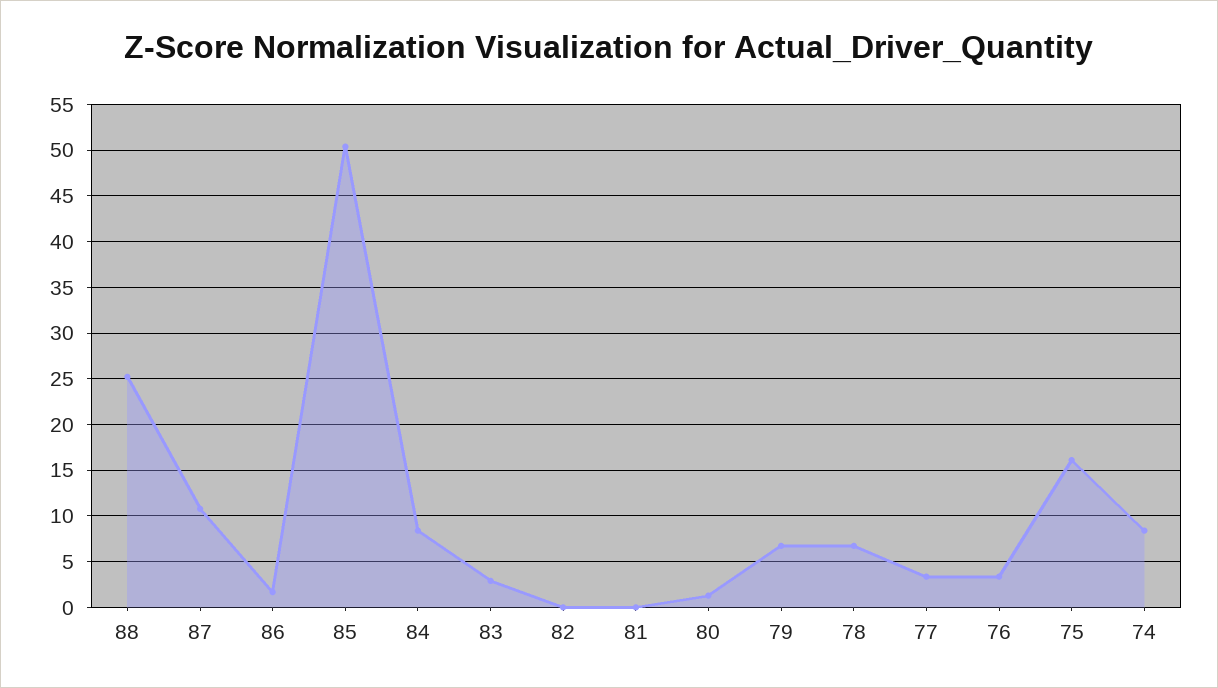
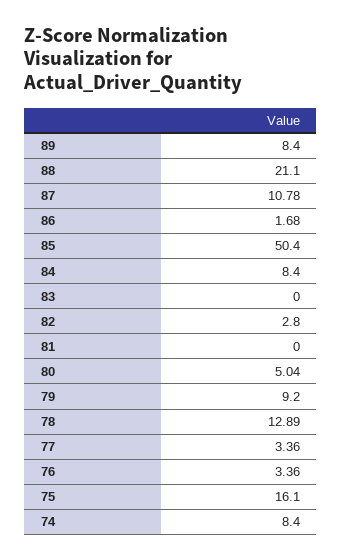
  {
-   "88": 25,
+   "88": 21.1,
    "87": 10.78,
    "86": 1.68,
    "85": 50.4,
    "84": 8.4,
-   "83": 3,
+   "83": 0,
-   "82": 0,
+   "82": 2.8,
    "81": 0,
-   "80": 1,
+   "80": 5.04,
-   "79": 7,
+   "79": 9.2,
-   "78": 7,
+   "78": 12.89,
    "77": 3.36,
    "76": 3.36,
    "75": 16.1,
-   "74": 8.4
+   "74": 8.4,
+   "89": 8.4
  }

